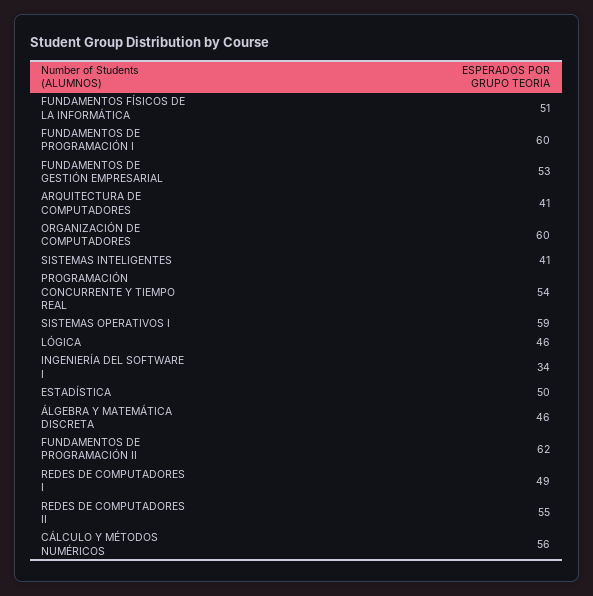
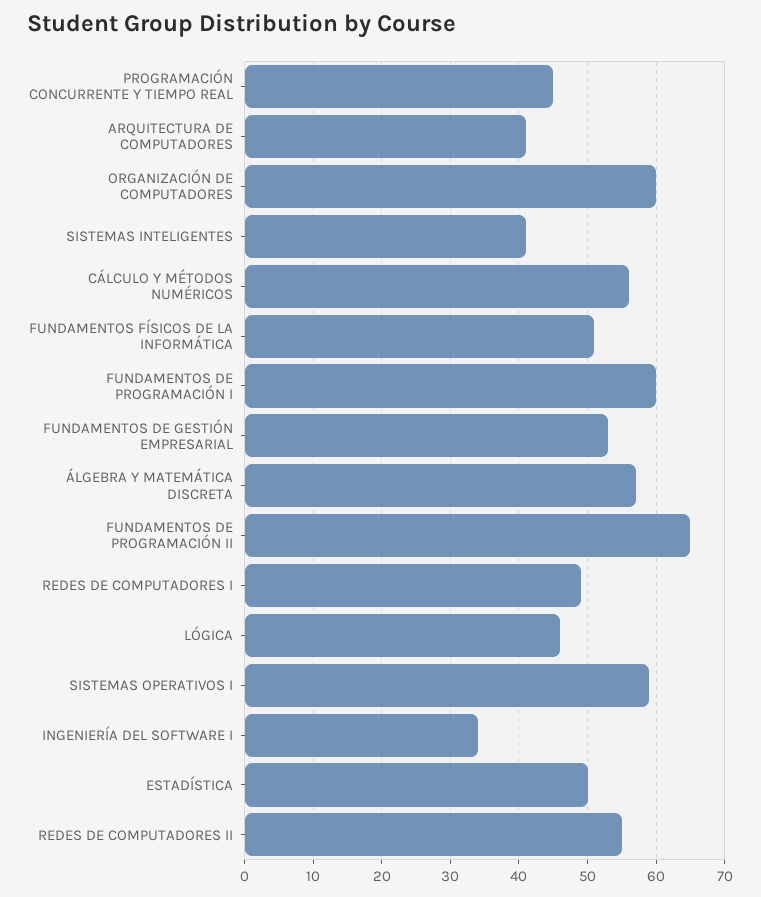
  {
    "FUNDAMENTOS FÍSICOS DE LA INFORMÁTICA": 51,
    "FUNDAMENTOS DE PROGRAMACIÓN I": 60,
    "FUNDAMENTOS DE GESTIÓN EMPRESARIAL": 53,
    "ARQUITECTURA DE COMPUTADORES": 41,
    "ORGANIZACIÓN DE COMPUTADORES": 60,
    "SISTEMAS INTELIGENTES": 41,
-   "PROGRAMACIÓN CONCURRENTE Y TIEMPO REAL": 54,
+   "PROGRAMACIÓN CONCURRENTE Y TIEMPO REAL": 45,
    "SISTEMAS OPERATIVOS I": 59,
    "LÓGICA": 46,
    "INGENIERÍA DEL SOFTWARE I": 34,
    "ESTADÍSTICA": 50,
-   "ÁLGEBRA Y MATEMÁTICA DISCRETA": 46,
+   "ÁLGEBRA Y MATEMÁTICA DISCRETA": 57,
-   "FUNDAMENTOS DE PROGRAMACIÓN II": 62,
+   "FUNDAMENTOS DE PROGRAMACIÓN II": 65,
    "REDES DE COMPUTADORES I": 49,
    "REDES DE COMPUTADORES II": 55,
    "CÁLCULO Y MÉTODOS NUMÉRICOS": 56
  }

